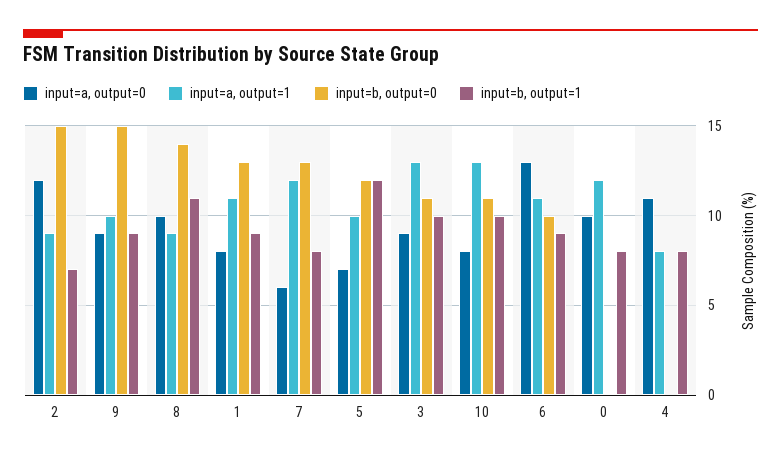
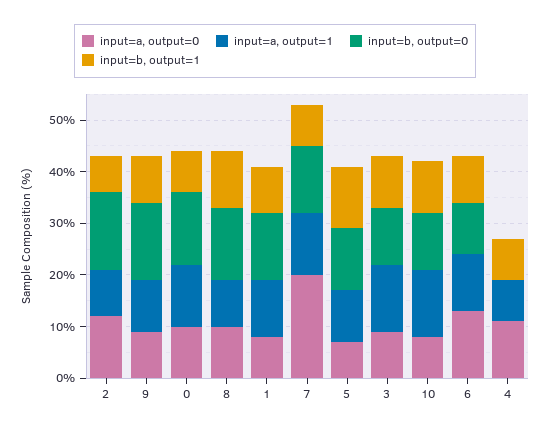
  {
    "input=a, output=0": {
      "2": 12,
      "9": 9,
      "8": 10,
      "1": 8,
-     "7": 6,
+     "7": 20,
      "5": 7,
      "3": 9,
      "10": 8,
      "6": 13,
      "0": 10,
      "4": 11
    },
    "input=a, output=1": {
      "2": 9,
      "9": 10,
      "8": 9,
      "1": 11,
      "7": 12,
      "5": 10,
      "3": 13,
      "10": 13,
      "6": 11,
      "0": 12,
      "4": 8
    },
    "input=b, output=0": {
      "2": 15,
      "9": 15,
      "8": 14,
      "1": 13,
      "7": 13,
      "5": 12,
      "3": 11,
      "10": 11,
      "6": 10,
-     "0": 0,
+     "0": 15,
      "4": 0
    },
    "input=b, output=1": {
      "2": 7,
      "9": 9,
      "8": 11,
      "1": 9,
      "7": 8,
      "5": 12,
      "3": 10,
      "10": 10,
      "6": 9,
      "0": 8,
      "4": 8
    }
  }

